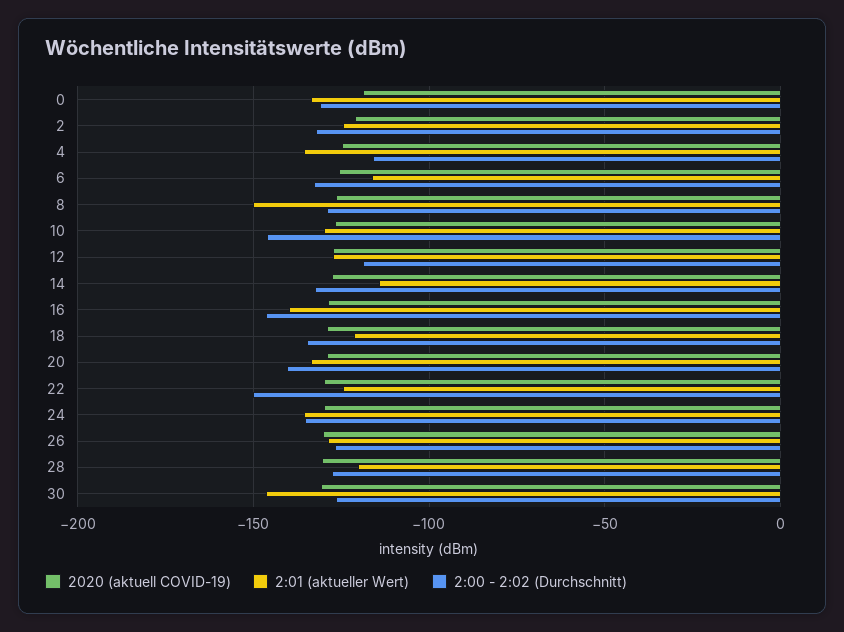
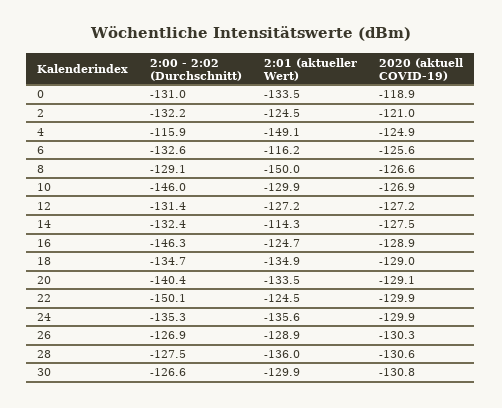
  {
    "2020 (aktuell COVID-19)": {
      "0": -118.9,
      "2": -121,
      "4": -124.9,
      "6": -125.6,
      "8": -126.6,
      "10": -126.9,
      "12": -127.2,
      "14": -127.5,
      "16": -128.9,
      "18": -129,
      "20": -129.1,
      "22": -129.9,
      "24": -129.9,
      "26": -130.3,
      "28": -130.6,
      "30": -130.8
    },
    "2:01 (aktueller Wert)": {
      "0": -133.5,
      "2": -124.5,
-     "4": -135,
+     "4": -149.1,
      "6": -116.2,
      "8": -150,
      "10": -129.9,
      "12": -127.2,
      "14": -114.3,
-     "16": -140,
+     "16": -124.7,
-     "18": -120,
+     "18": -134.9,
      "20": -133.5,
      "22": -124.5,
      "24": -135.6,
      "26": -128.9,
-     "28": -120,
+     "28": -136,
-     "30": -145
+     "30": -129.9
    },
    "2:00 - 2:02 (Durchschnitt)": {
      "0": -131,
      "2": -132.2,
      "4": -115.9,
      "6": -132.6,
      "8": -129.1,
      "10": -146,
-     "12": -120,
+     "12": -131.4,
      "14": -132.4,
      "16": -146.3,
      "18": -134.7,
      "20": -140.4,
      "22": -150.1,
      "24": -135.3,
      "26": -126.9,
      "28": -127.5,
      "30": -126.6
    }
  }

